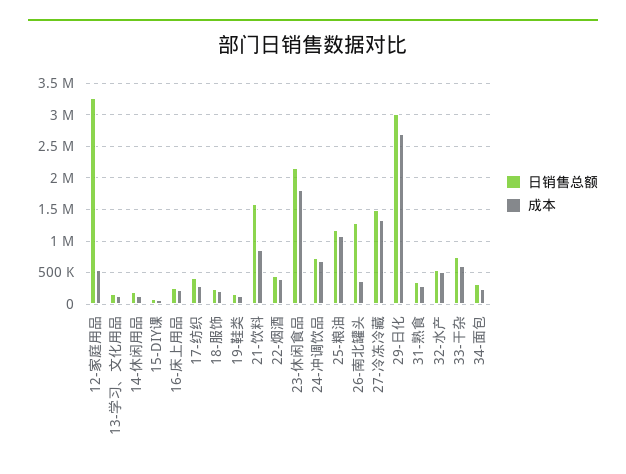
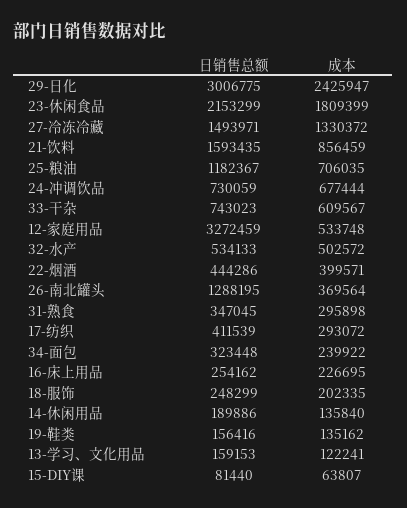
  {
    "日销售总额": {
      "12-家庭用品": 3272459,
      "13-学习、文化用品": 159153,
      "14-休闲用品": 189886,
      "15-DIY课": 81440,
      "16-床上用品": 254162,
      "17-纺织": 411539,
      "18-服饰": 248299,
      "19-鞋类": 156416,
      "21-饮料": 1593435,
      "22-烟酒": 444286,
      "23-休闲食品": 2153299,
      "24-冲调饮品": 730059,
      "25-粮油": 1182367,
      "26-南北罐头": 1288195,
      "27-冷冻冷藏": 1493971,
      "29-日化": 3006775,
      "31-熟食": 347045,
      "32-水产": 534133,
      "33-干杂": 743023,
      "34-面包": 323448
    },
    "成本": {
      "12-家庭用品": 533748,
      "13-学习、文化用品": 122241,
      "14-休闲用品": 135840,
      "15-DIY课": 63807,
      "16-床上用品": 226695,
      "17-纺织": 293072,
      "18-服饰": 202335,
      "19-鞋类": 135162,
      "21-饮料": 856459,
      "22-烟酒": 399571,
      "23-休闲食品": 1809399,
      "24-冲调饮品": 677444,
-     "25-粮油": 1100000,
+     "25-粮油": 706035,
      "26-南北罐头": 369564,
      "27-冷冻冷藏": 1330372,
-     "29-日化": 2700000,
+     "29-日化": 2425947,
      "31-熟食": 295898,
      "32-水产": 502572,
      "33-干杂": 609567,
      "34-面包": 239922
    }
  }

